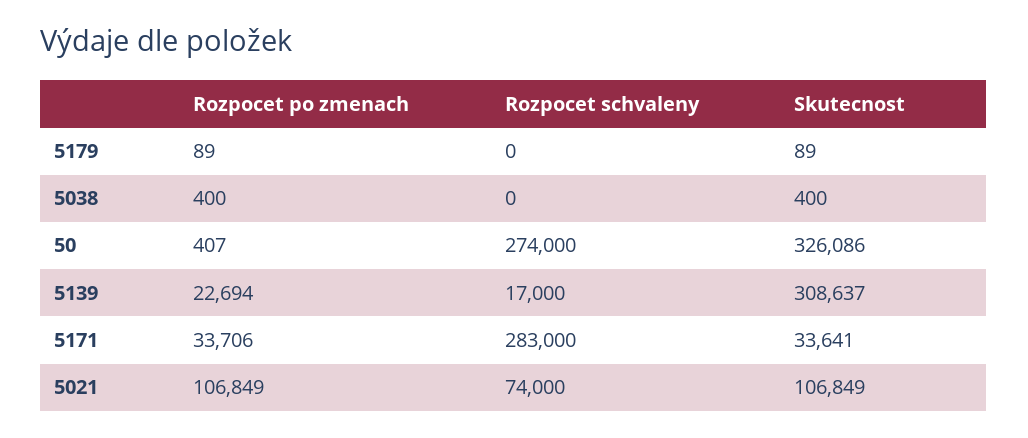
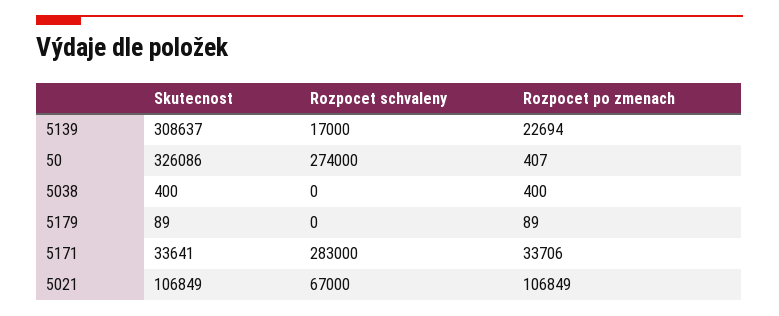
  {
    "Rozpocet po zmenach": {
      "5179": 89,
      "5038": 400,
      "50": 407,
      "5139": 22694,
      "5171": 33706,
      "5021": 106849
    },
    "Rozpocet schvaleny": {
      "5179": 0,
      "5038": 0,
      "50": 274000,
      "5139": 17000,
      "5171": 283000,
-     "5021": 74000
+     "5021": 67000
    },
    "Skutecnost": {
      "5179": 89,
      "5038": 400,
      "50": 326086,
      "5139": 308637,
      "5171": 33641,
      "5021": 106849
    }
  }

